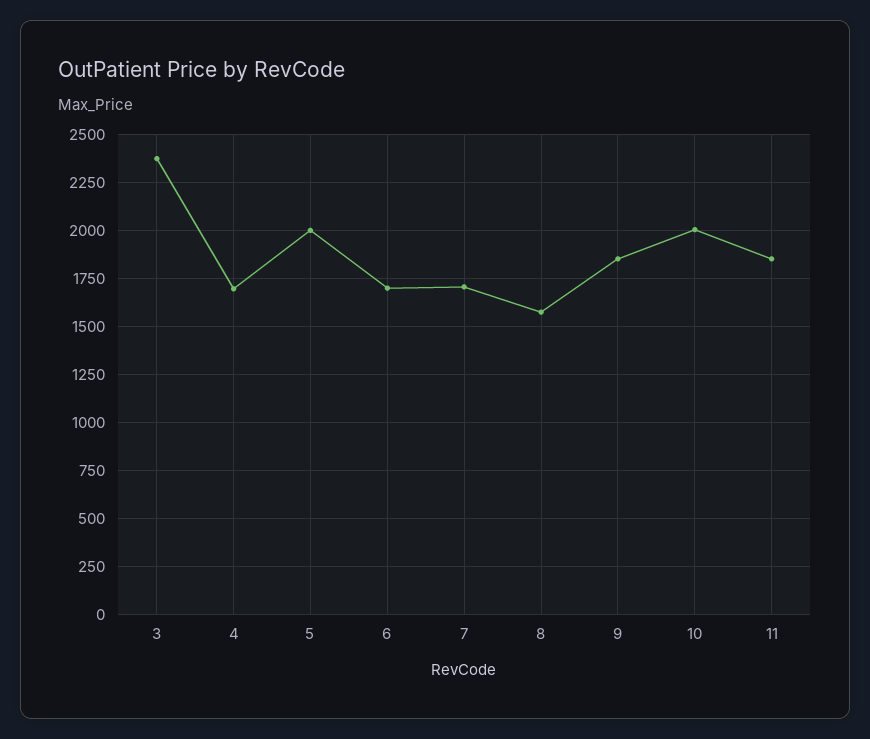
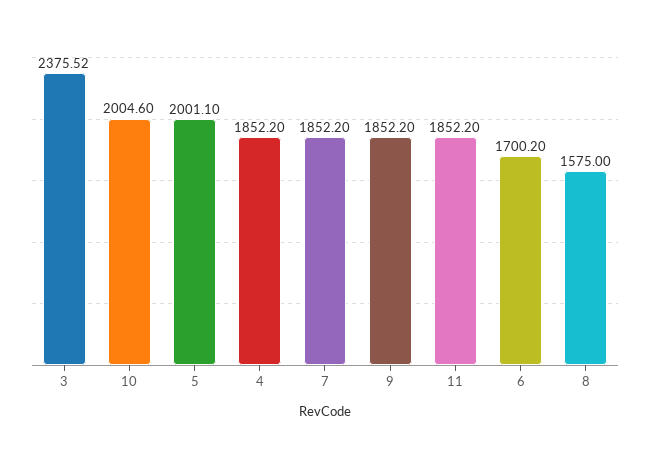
  {
    "3": 2375.52,
-   "4": 1700,
+   "4": 1852.2,
    "5": 2001.1,
    "6": 1700.2,
-   "7": 1700,
+   "7": 1852.2,
    "8": 1575,
    "9": 1852.2,
    "10": 2004.6,
    "11": 1852.2
  }

